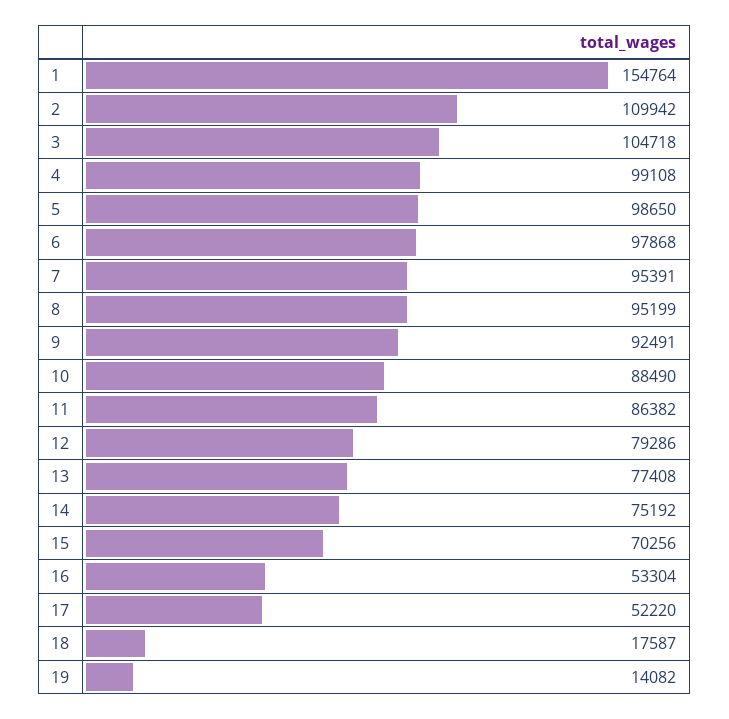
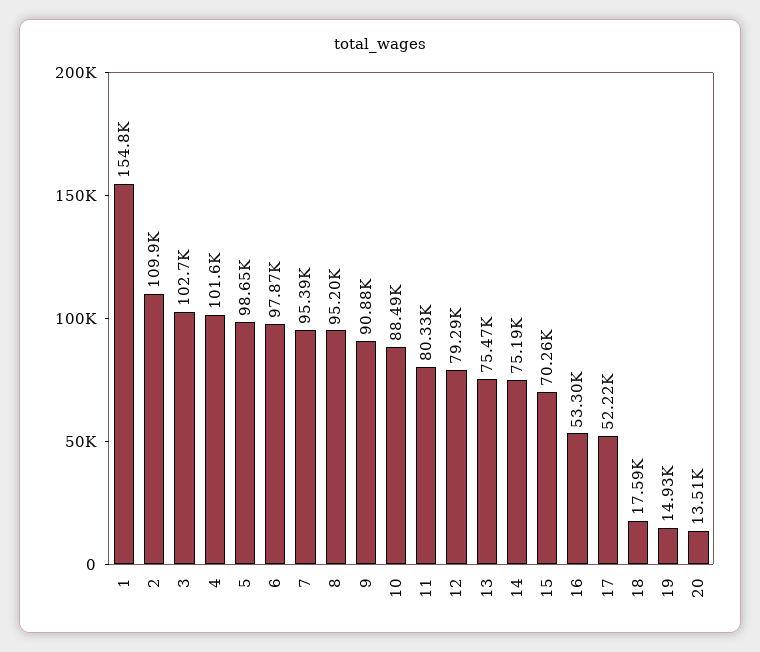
  {
    "1": 154764,
    "2": 109942,
-   "3": 104718,
+   "3": 102700,
-   "4": 99108,
+   "4": 101600,
    "5": 98650,
    "6": 97868,
    "7": 95391,
    "8": 95199,
-   "9": 92491,
+   "9": 90880,
    "10": 88490,
-   "11": 86382,
+   "11": 80330,
    "12": 79286,
-   "13": 77408,
+   "13": 75470,
    "14": 75192,
    "15": 70256,
    "16": 53304,
    "17": 52220,
    "18": 17587,
-   "19": 14082
+   "19": 14930,
+   "20": 13510
  }

